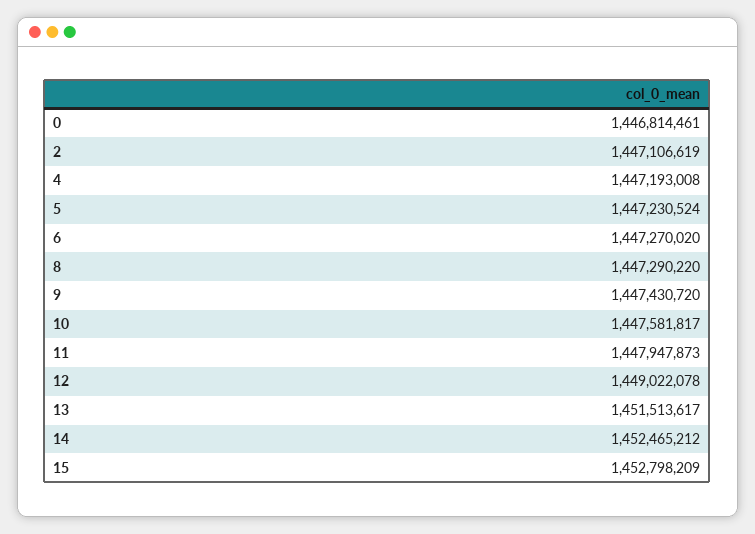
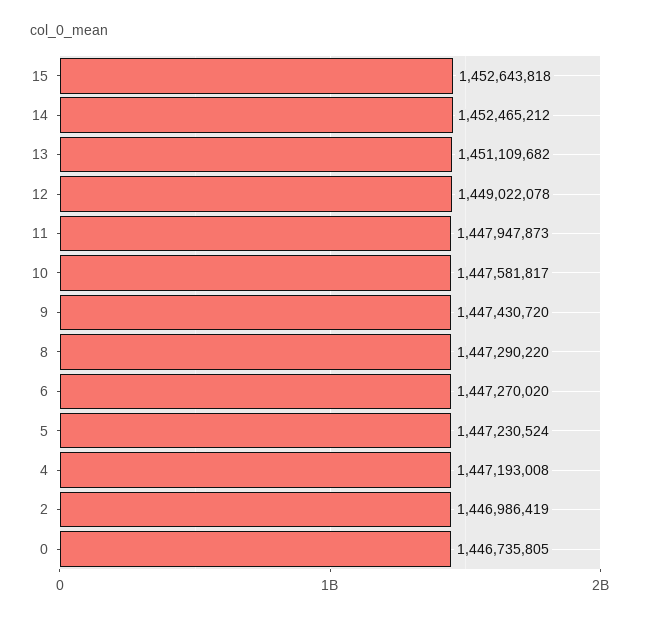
  {
-   "0": 1446814461,
+   "0": 1446735805,
-   "2": 1447106619,
+   "2": 1446986419,
    "4": 1447193008,
    "5": 1447230524,
    "6": 1447270020,
    "8": 1447290220,
    "9": 1447430720,
    "10": 1447581817,
    "11": 1447947873,
    "12": 1449022078,
-   "13": 1451513617,
+   "13": 1451109682,
    "14": 1452465212,
-   "15": 1452798209
+   "15": 1452643818
  }

